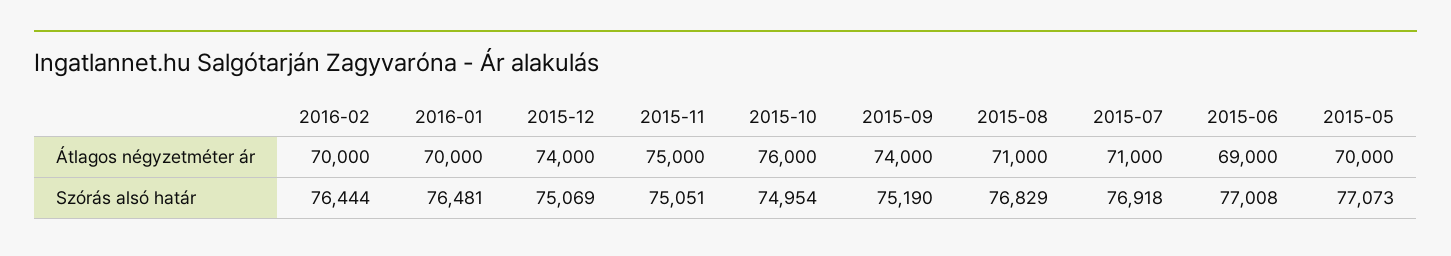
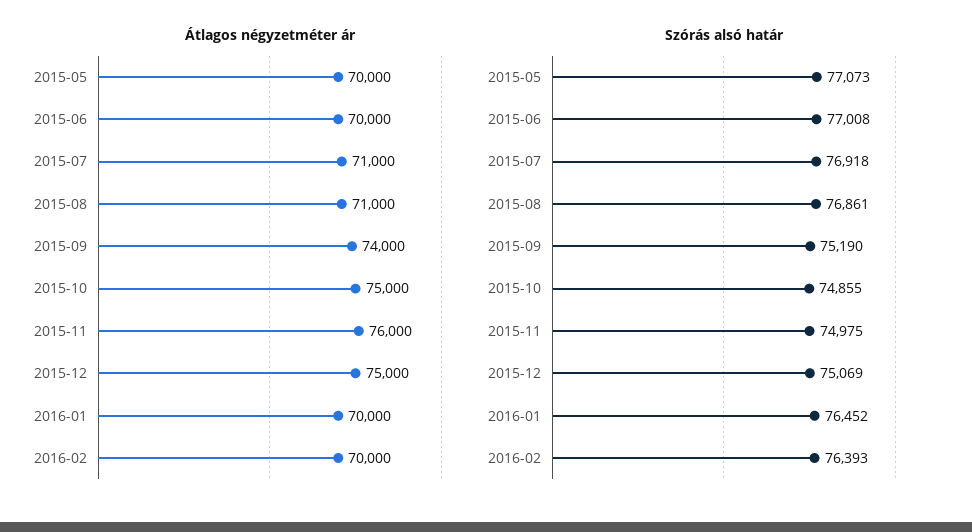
  {
    "Átlagos négyzetméter ár": {
      "2016-02": 70000,
      "2016-01": 70000,
-     "2015-12": 74000,
+     "2015-12": 75000,
-     "2015-11": 75000,
+     "2015-11": 76000,
-     "2015-10": 76000,
+     "2015-10": 75000,
      "2015-09": 74000,
      "2015-08": 71000,
      "2015-07": 71000,
-     "2015-06": 69000,
+     "2015-06": 70000,
      "2015-05": 70000
    },
    "Szórás alsó határ": {
-     "2016-02": 76444,
+     "2016-02": 76393,
-     "2016-01": 76481,
+     "2016-01": 76452,
      "2015-12": 75069,
-     "2015-11": 75051,
+     "2015-11": 74975,
-     "2015-10": 74954,
+     "2015-10": 74855,
      "2015-09": 75190,
-     "2015-08": 76829,
+     "2015-08": 76861,
      "2015-07": 76918,
      "2015-06": 77008,
      "2015-05": 77073
    }
  }

